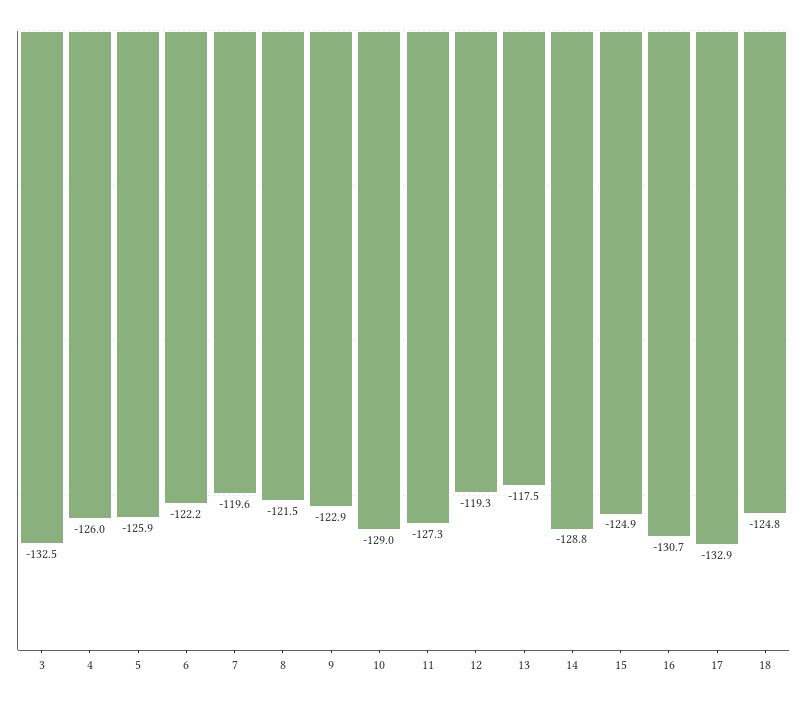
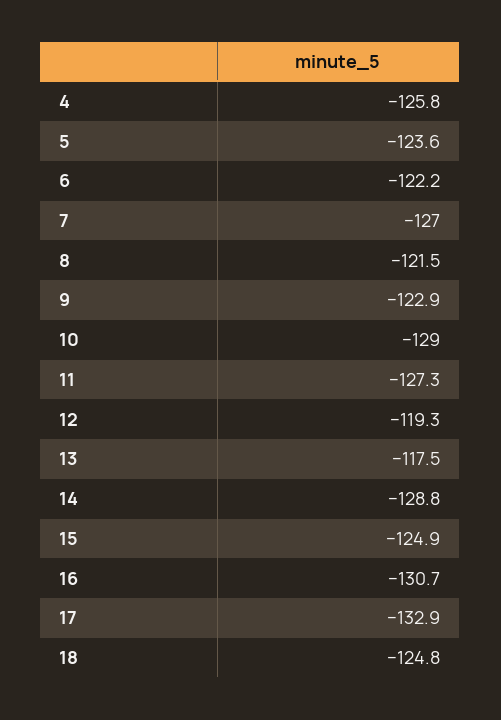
  {
-   "3": -132.5,
-   "4": -126,
+   "4": -125.8,
-   "5": -125.9,
+   "5": -123.6,
    "6": -122.2,
-   "7": -119.6,
+   "7": -127,
    "8": -121.5,
    "9": -122.9,
    "10": -129,
    "11": -127.3,
    "12": -119.3,
    "13": -117.5,
    "14": -128.8,
    "15": -124.9,
    "16": -130.7,
    "17": -132.9,
    "18": -124.8
  }

